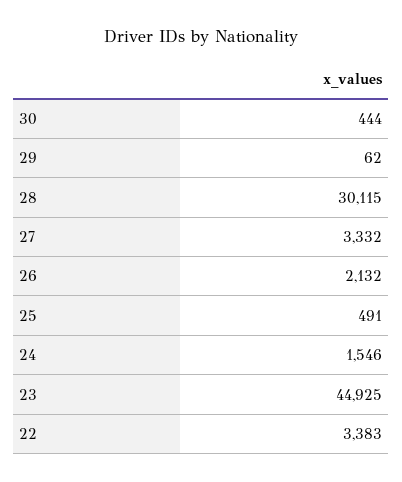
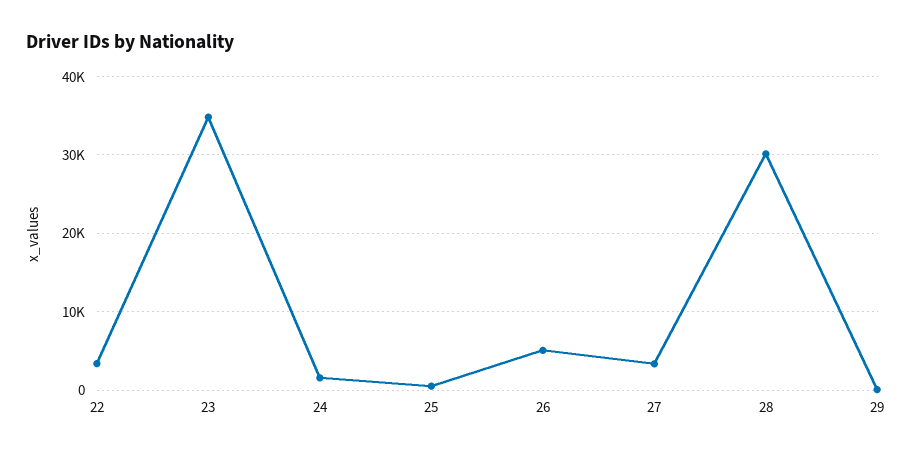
  {
-   "30": 444,
    "29": 62,
    "28": 30115,
    "27": 3332,
-   "26": 2132,
+   "26": 5000,
    "25": 491,
    "24": 1546,
-   "23": 44925,
+   "23": 35000,
    "22": 3383
  }

